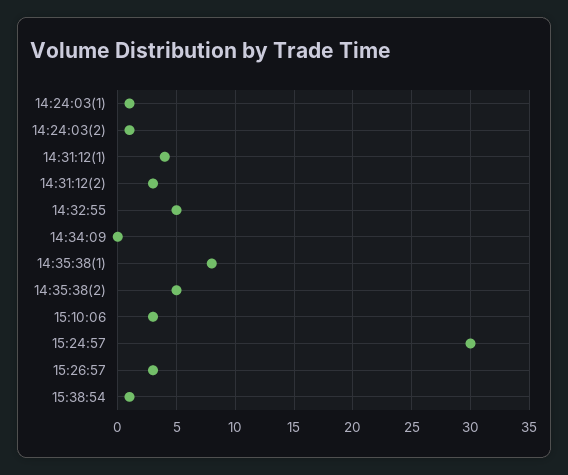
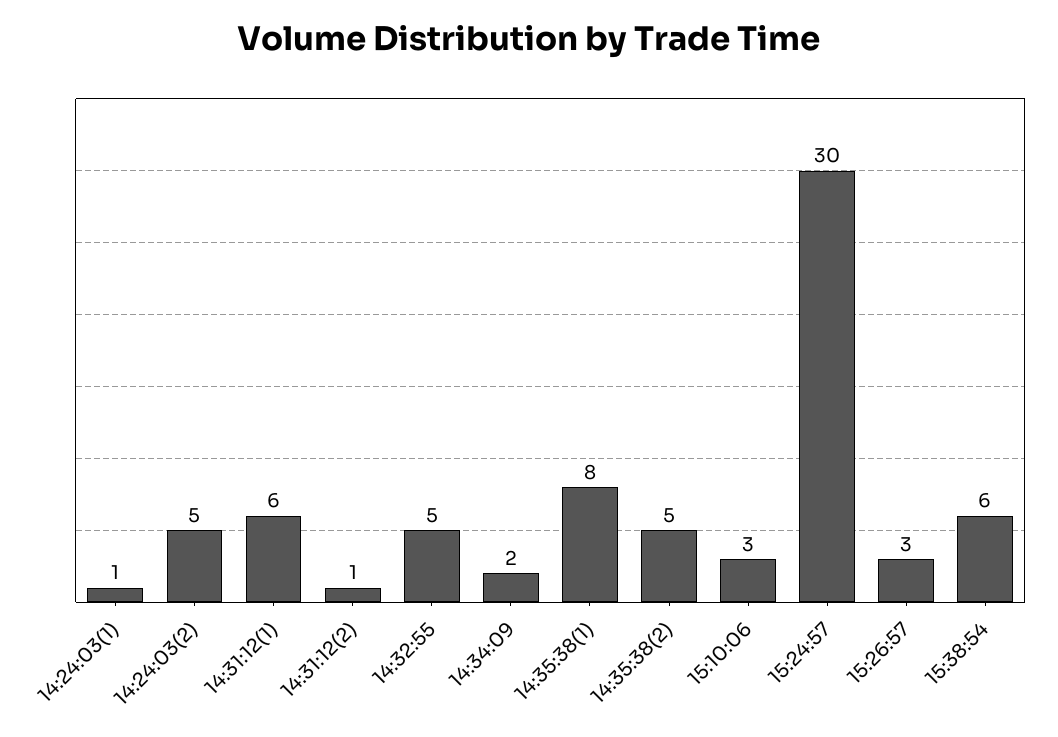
  {
    "14:24:03(1)": 1,
-   "14:24:03(2)": 1,
+   "14:24:03(2)": 5,
-   "14:31:12(1)": 4,
+   "14:31:12(1)": 6,
-   "14:31:12(2)": 3,
+   "14:31:12(2)": 1,
    "14:32:55": 5,
-   "14:34:09": 0,
+   "14:34:09": 2,
    "14:35:38(1)": 8,
    "14:35:38(2)": 5,
    "15:10:06": 3,
    "15:24:57": 30,
    "15:26:57": 3,
-   "15:38:54": 1
+   "15:38:54": 6
  }

